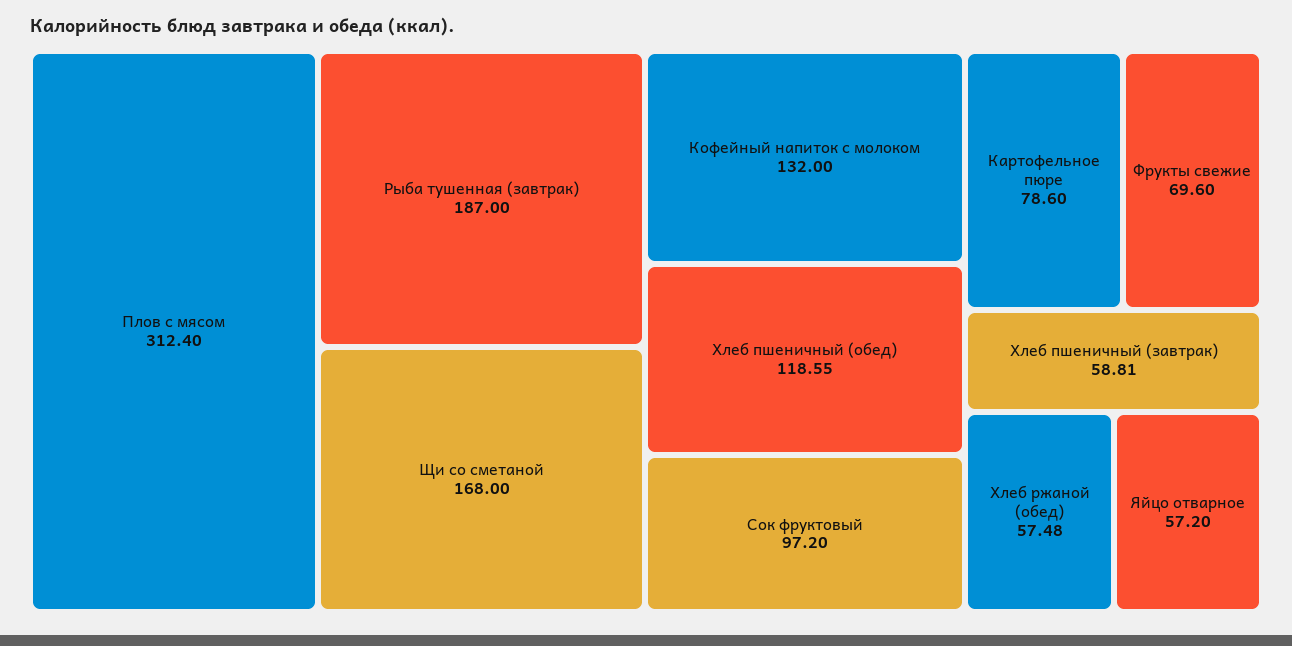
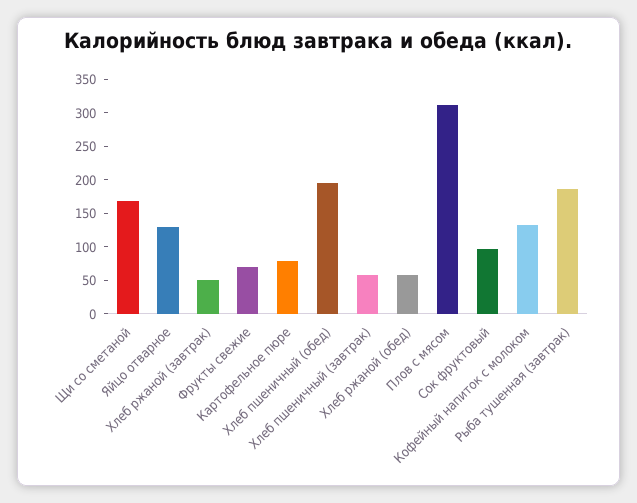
  {
    "Плов с мясом": 312.4,
    "Рыба тушенная (завтрак)": 187,
    "Щи со сметаной": 168,
    "Кофейный напиток с молоком": 132,
-   "Хлеб пшеничный (обед)": 118.55,
+   "Хлеб пшеничный (обед)": 200,
    "Сок фруктовый": 97.2,
    "Картофельное пюре": 78.6,
    "Фрукты свежие": 69.6,
    "Хлеб пшеничный (завтрак)": 58.81,
    "Хлеб ржаной (обед)": 57.48,
-   "Яйцо отварное": 57.2
+   "Яйцо отварное": 125,
+   "Хлеб ржаной (завтрак)": 50
  }

